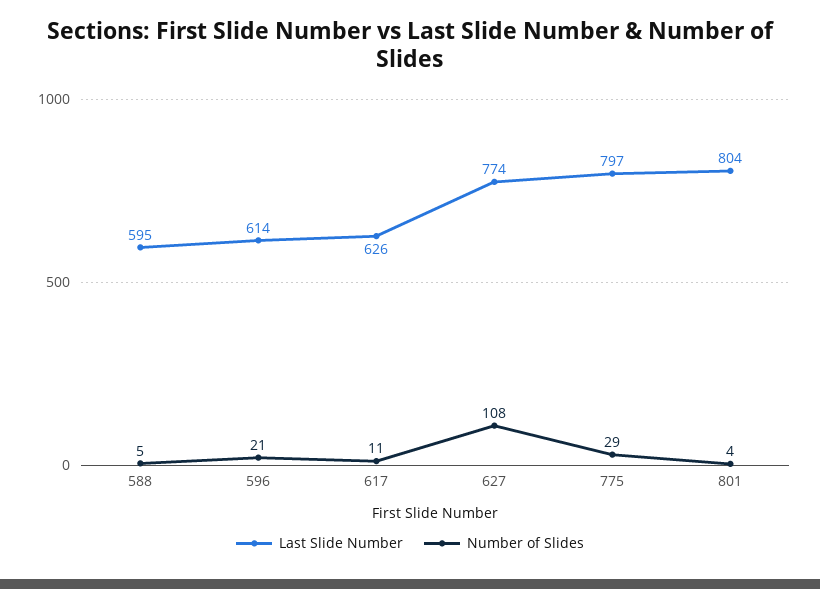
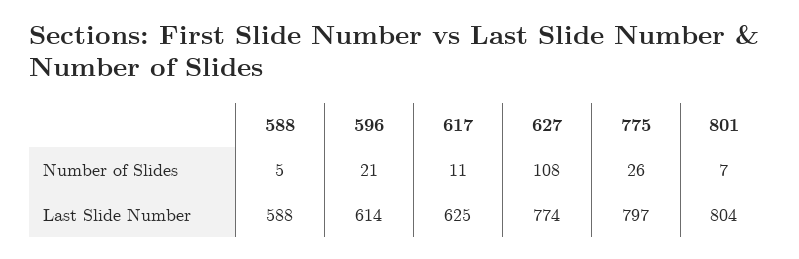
  {
    "Last Slide Number": {
-     "588": 595,
+     "588": 588,
      "596": 614,
-     "617": 626,
+     "617": 625,
      "627": 774,
      "775": 797,
      "801": 804
    },
    "Number of Slides": {
      "588": 5,
      "596": 21,
      "617": 11,
      "627": 108,
-     "775": 29,
+     "775": 26,
-     "801": 4
+     "801": 7
    }
  }

